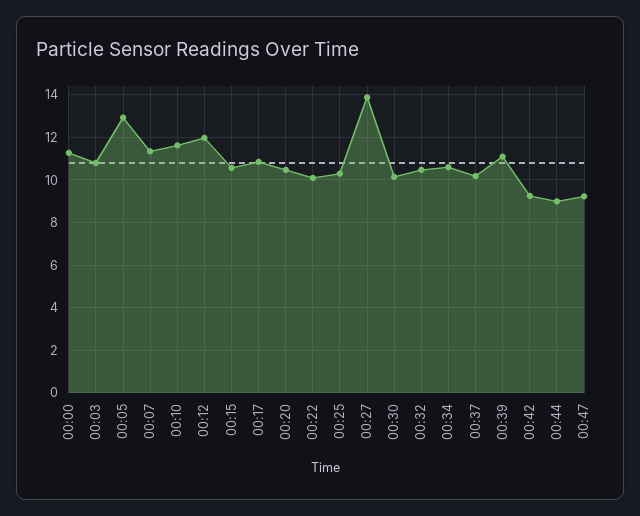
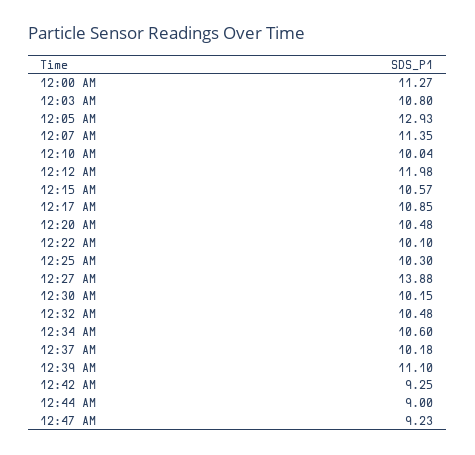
  {
    "00:00": 11.27,
    "00:03": 10.8,
    "00:05": 12.93,
    "00:07": 11.35,
-   "00:10": 11.5,
+   "00:10": 10.04,
    "00:12": 11.98,
    "00:15": 10.57,
    "00:17": 10.85,
    "00:20": 10.48,
    "00:22": 10.1,
    "00:25": 10.3,
    "00:27": 13.88,
    "00:30": 10.15,
    "00:32": 10.48,
    "00:34": 10.6,
    "00:37": 10.18,
    "00:39": 11.1,
    "00:42": 9.25,
    "00:44": 9,
    "00:47": 9.23
  }

